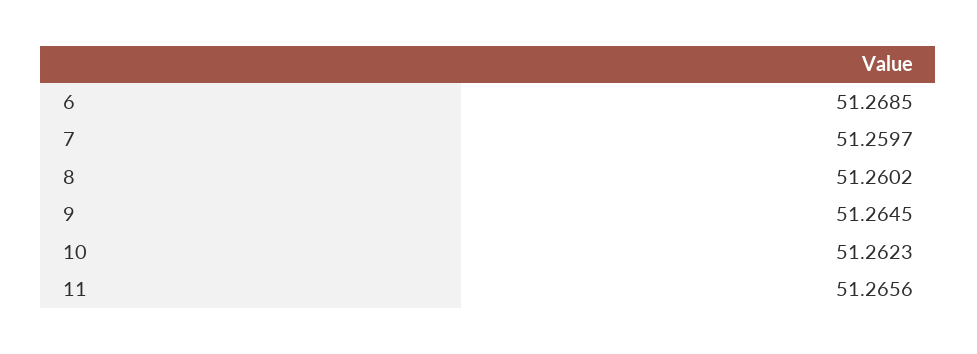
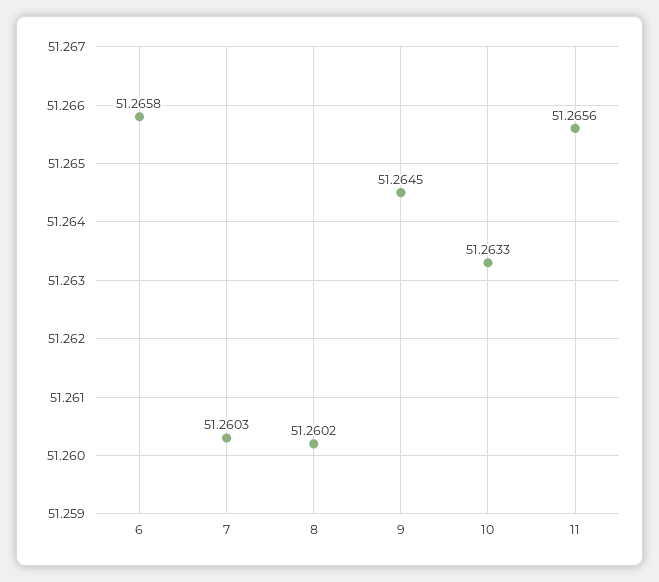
  {
-   "6": 51.2685,
+   "6": 51.2658,
-   "7": 51.2597,
+   "7": 51.2603,
    "8": 51.2602,
    "9": 51.2645,
-   "10": 51.2623,
+   "10": 51.2633,
    "11": 51.2656
  }

